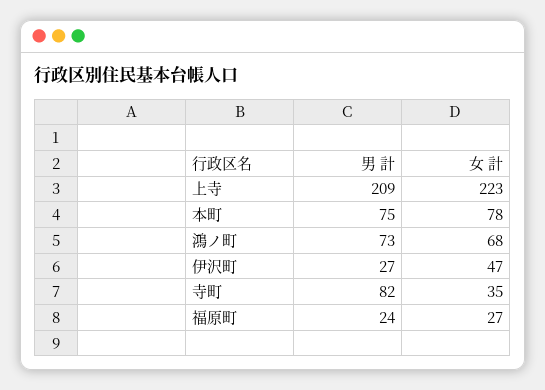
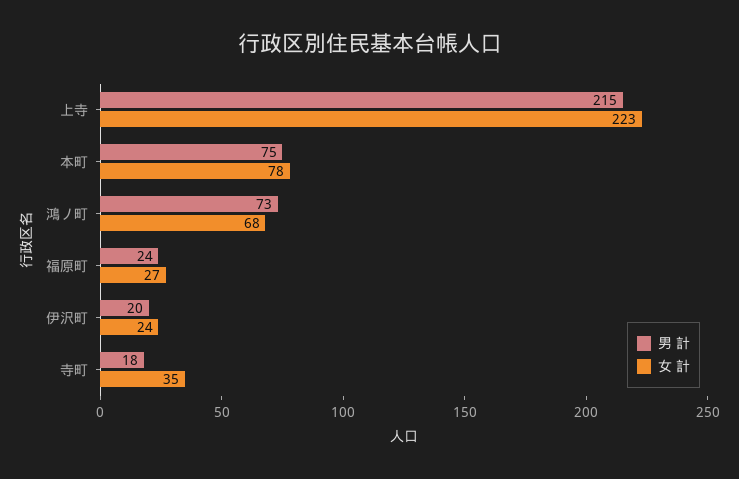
  {
    "男 計": {
-     "上寺": 209,
+     "上寺": 215,
      "本町": 75,
      "鴻ノ町": 73,
-     "伊沢町": 27,
+     "伊沢町": 20,
-     "寺町": 82,
+     "寺町": 18,
      "福原町": 24
    },
    "女 計": {
      "上寺": 223,
      "本町": 78,
      "鴻ノ町": 68,
-     "伊沢町": 47,
+     "伊沢町": 24,
      "寺町": 35,
      "福原町": 27
    }
  }

